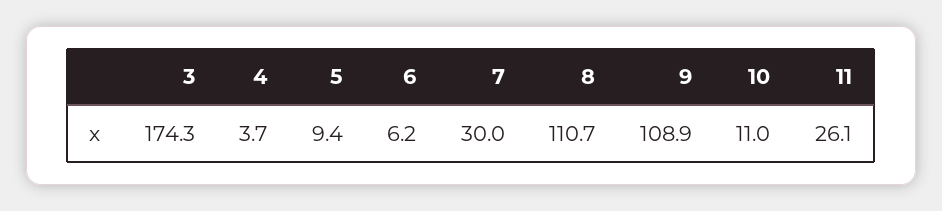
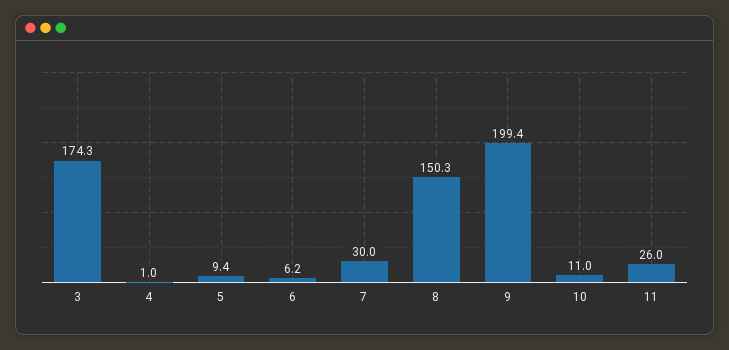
  {
    "3": 174.3,
-   "4": 3.7,
+   "4": 1,
    "5": 9.4,
    "6": 6.2,
    "7": 30,
-   "8": 110.7,
+   "8": 150.3,
-   "9": 108.9,
+   "9": 199.4,
    "10": 11,
-   "11": 26.1
+   "11": 26
  }

